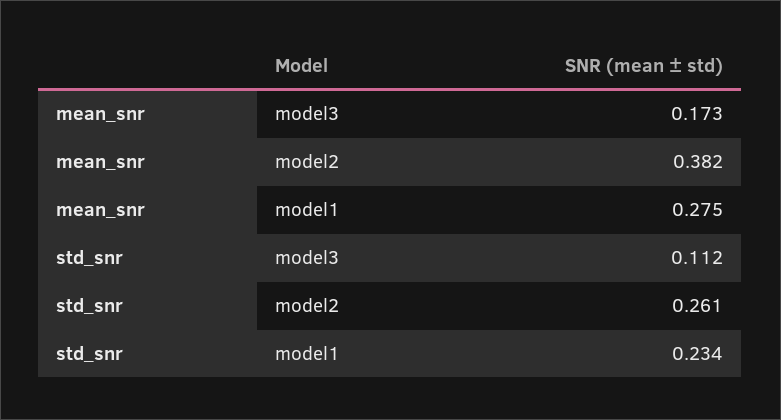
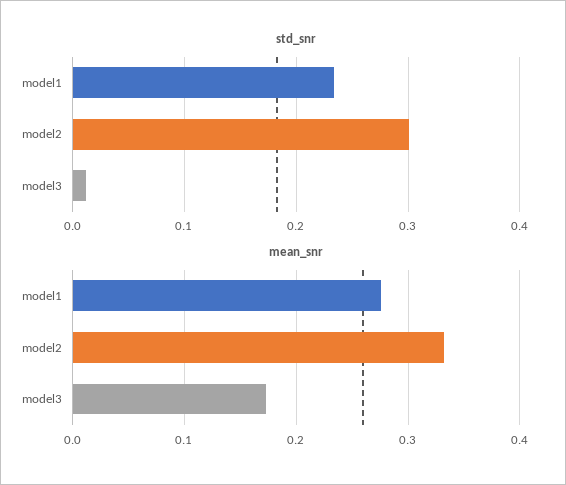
  {
    "mean_snr": {
      "model3": 0.173,
-     "model2": 0.382,
+     "model2": 0.33,
      "model1": 0.275
    },
    "std_snr": {
-     "model3": 0.112,
+     "model3": 0.01,
-     "model2": 0.261,
+     "model2": 0.3,
      "model1": 0.234
    }
  }

